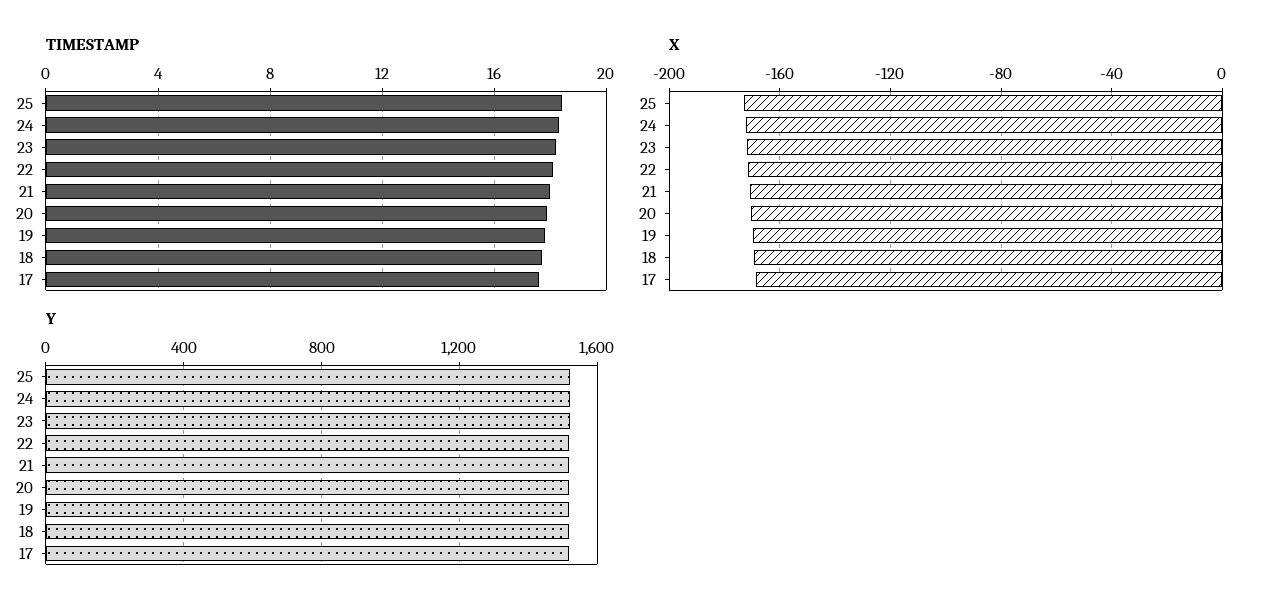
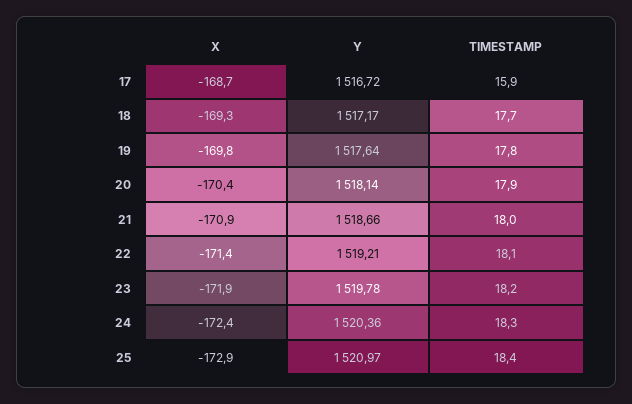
  {
    "TIMESTAMP": {
      "25": 18.4,
      "24": 18.3,
      "23": 18.2,
      "22": 18.1,
      "21": 18,
      "20": 17.9,
      "19": 17.8,
      "18": 17.7,
-     "17": 17.5
+     "17": 15.9
    },
    "X": {
      "25": -172.9,
      "24": -172.4,
      "23": -171.9,
      "22": -171.4,
      "21": -170.9,
      "20": -170.4,
      "19": -169.8,
      "18": -169.3,
      "17": -168.7
    },
    "Y": {
      "25": 1520.97,
      "24": 1520.36,
      "23": 1519.78,
      "22": 1519.21,
      "21": 1518.66,
      "20": 1518.14,
      "19": 1517.64,
      "18": 1517.17,
      "17": 1516.72
    }
  }

